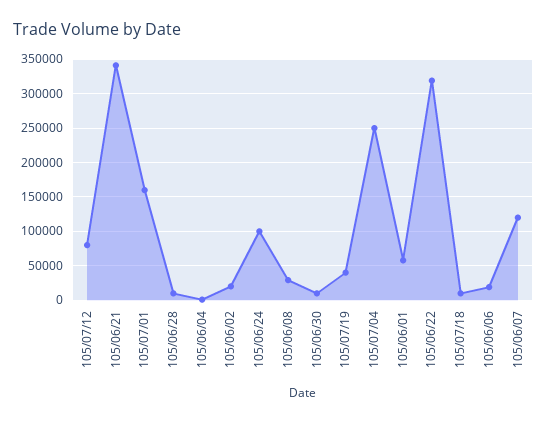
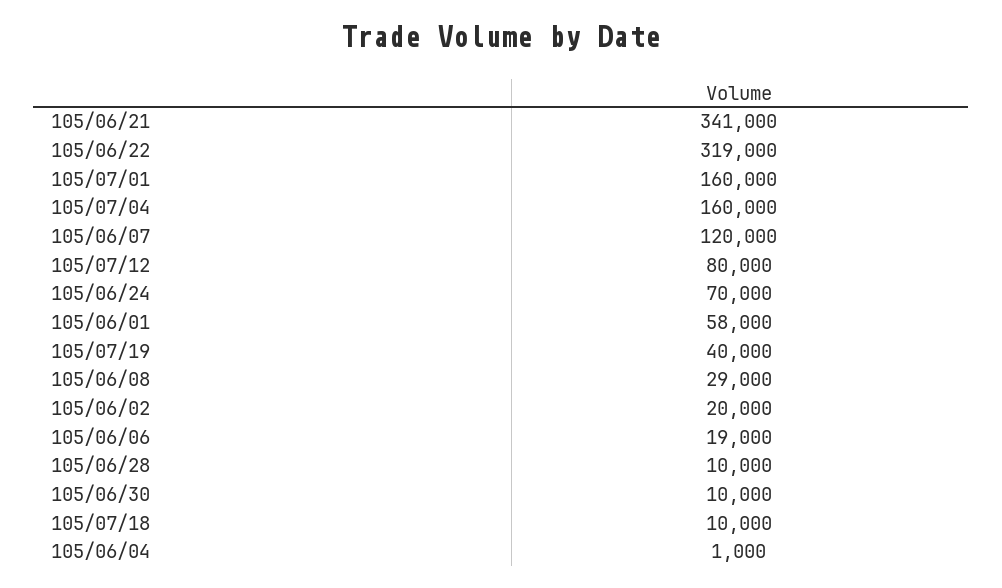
  {
    "105/07/12": 80000,
    "105/06/21": 341000,
    "105/07/01": 160000,
    "105/06/28": 10000,
    "105/06/04": 1000,
    "105/06/02": 20000,
-   "105/06/24": 100000,
+   "105/06/24": 70000,
    "105/06/08": 29000,
    "105/06/30": 10000,
    "105/07/19": 40000,
-   "105/07/04": 250000,
+   "105/07/04": 160000,
    "105/06/01": 58000,
    "105/06/22": 319000,
    "105/07/18": 10000,
    "105/06/06": 19000,
    "105/06/07": 120000
  }

